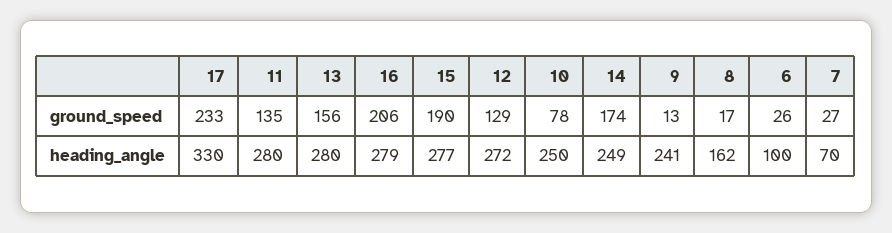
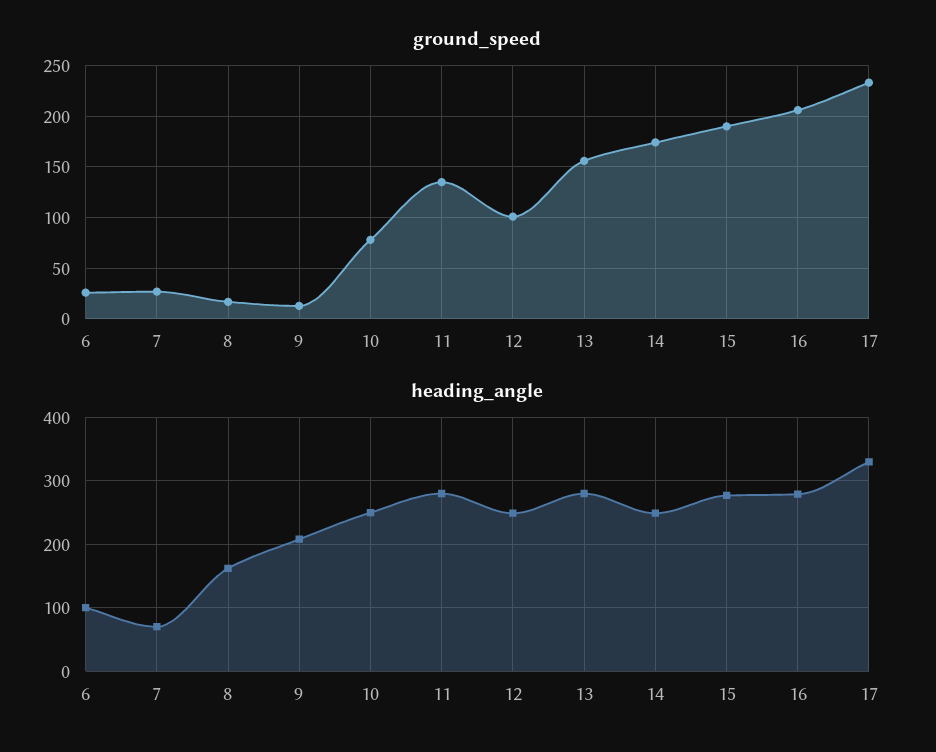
  {
    "ground_speed": {
      "17": 233,
      "11": 135,
      "13": 156,
      "16": 206,
      "15": 190,
-     "12": 129,
+     "12": 100,
      "10": 78,
      "14": 174,
      "9": 13,
      "8": 17,
      "6": 26,
      "7": 27
    },
    "heading_angle": {
      "17": 330,
      "11": 280,
      "13": 280,
      "16": 279,
      "15": 277,
-     "12": 272,
+     "12": 250,
      "10": 250,
      "14": 249,
-     "9": 241,
+     "9": 210,
      "8": 162,
      "6": 100,
      "7": 70
    }
  }

